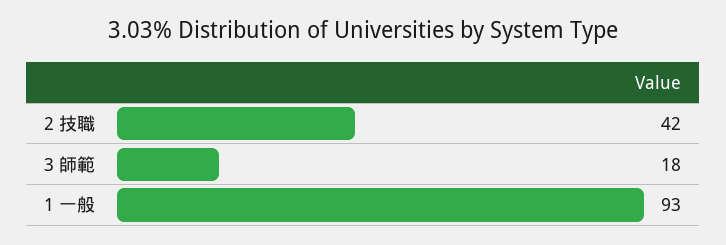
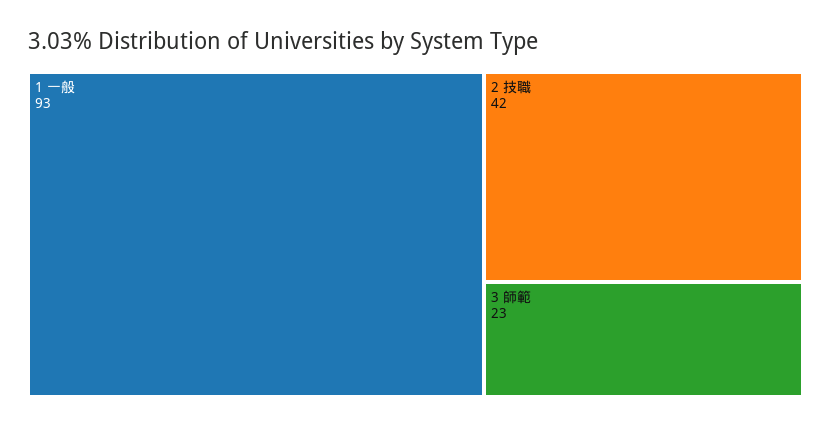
  {
    "2 技職": 42,
-   "3 師範": 18,
+   "3 師範": 23,
    "1 一般": 93
  }

